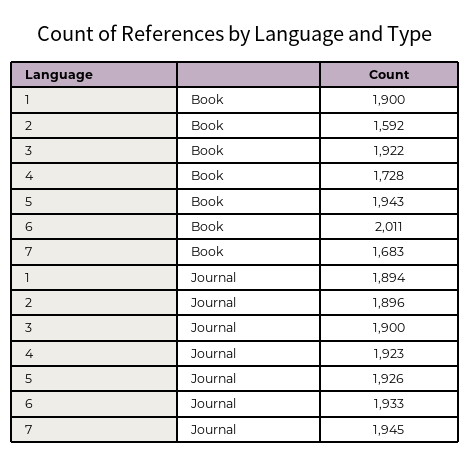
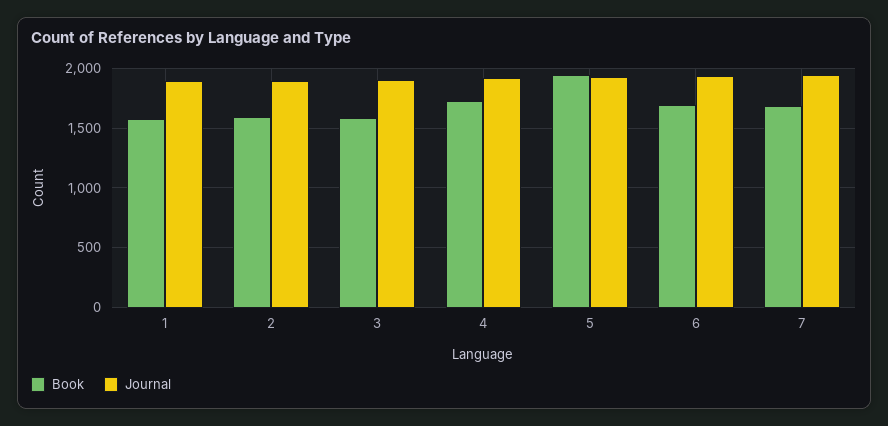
  {
    "Book": {
-     "1": 1900,
+     "1": 1600,
      "2": 1592,
-     "3": 1922,
+     "3": 1600,
      "4": 1728,
      "5": 1943,
-     "6": 2011,
+     "6": 1700,
      "7": 1683
    },
    "Journal": {
      "1": 1894,
      "2": 1896,
      "3": 1900,
      "4": 1923,
      "5": 1926,
      "6": 1933,
      "7": 1945
    }
  }

